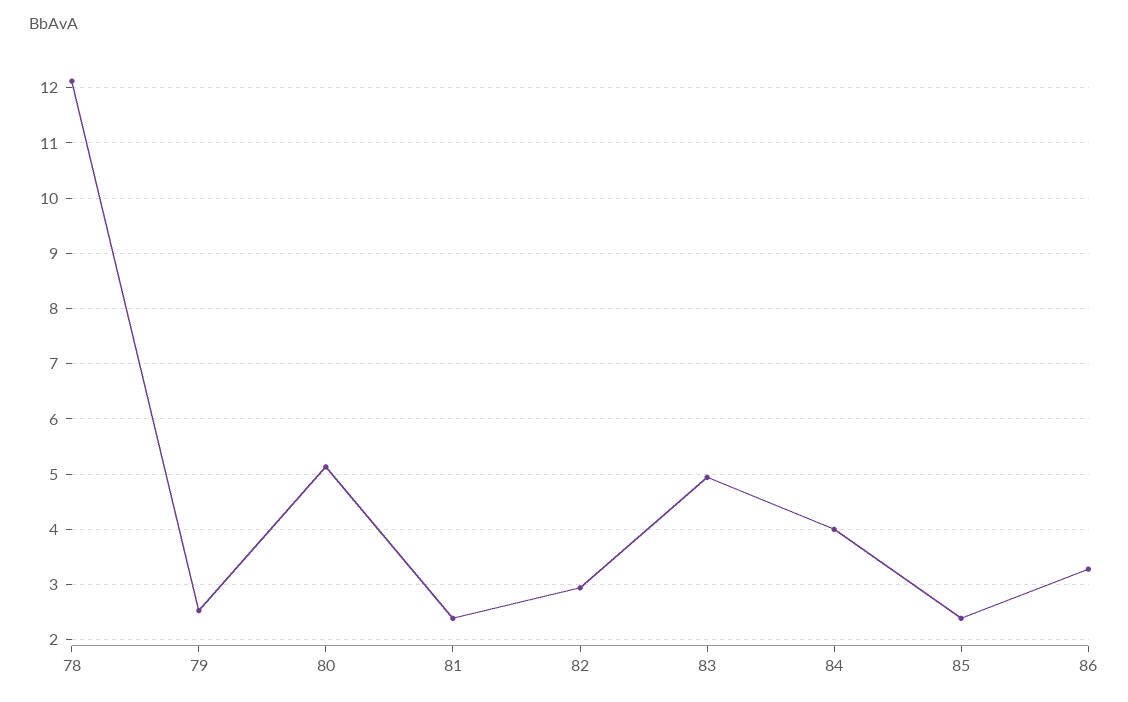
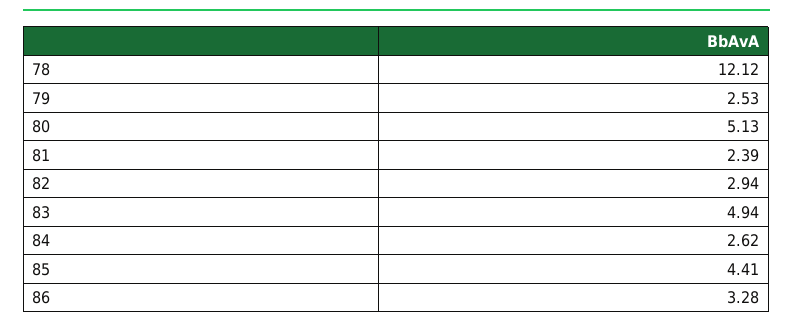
  {
    "78": 12.12,
    "79": 2.53,
    "80": 5.13,
    "81": 2.39,
    "82": 2.94,
    "83": 4.94,
-   "84": 4,
+   "84": 2.62,
-   "85": 2.4,
+   "85": 4.41,
    "86": 3.28
  }

